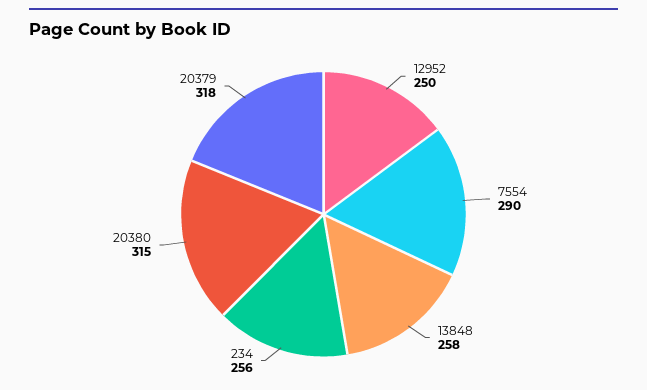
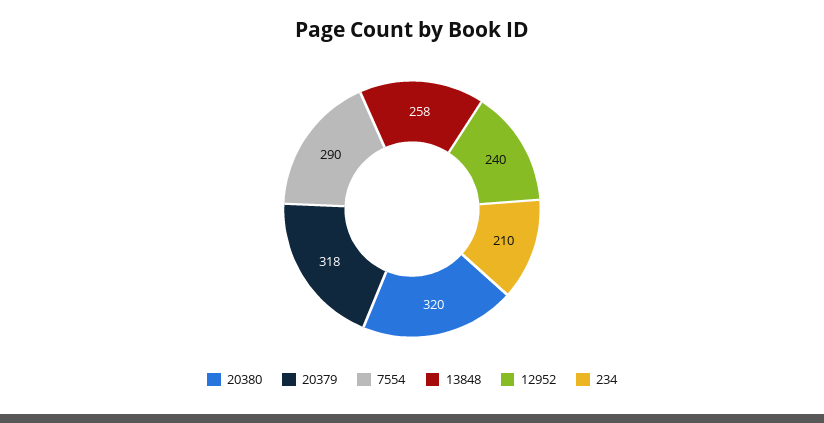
  {
-   "12952": 250,
+   "12952": 240,
    "7554": 290,
    "13848": 258,
-   "234": 256,
+   "234": 210,
-   "20380": 315,
+   "20380": 320,
    "20379": 318
  }

